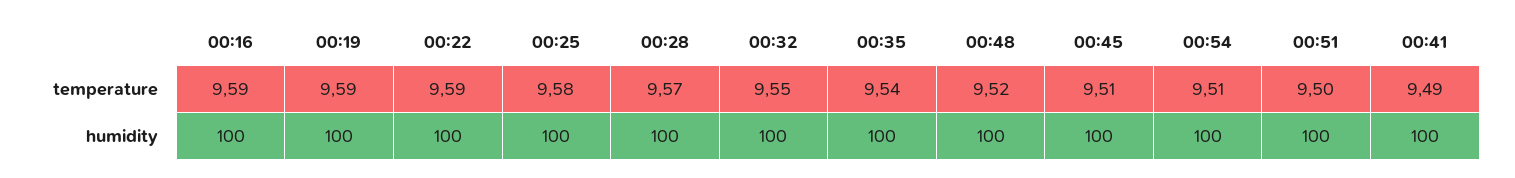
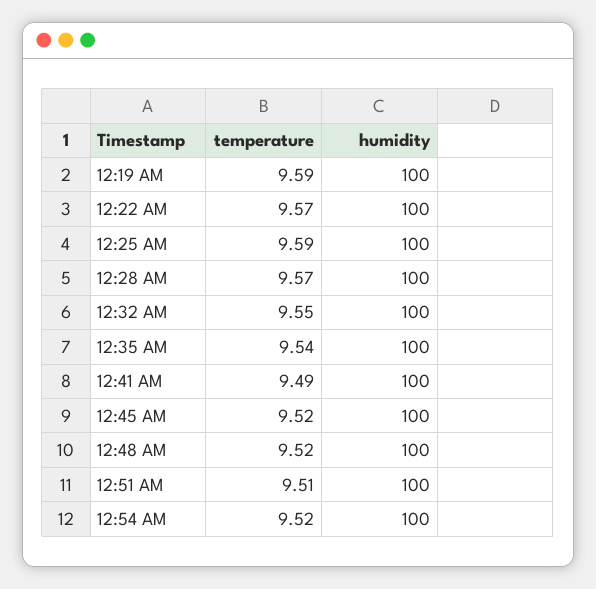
  {
-   "00:16": {
-     "temperature": 9.59,
-     "humidity": 100
-   },
    "00:19": {
      "temperature": 9.59,
      "humidity": 100
    },
    "00:22": {
-     "temperature": 9.59,
+     "temperature": 9.57,
      "humidity": 100
    },
    "00:25": {
-     "temperature": 9.58,
+     "temperature": 9.59,
      "humidity": 100
    },
    "00:28": {
      "temperature": 9.57,
      "humidity": 100
    },
    "00:32": {
      "temperature": 9.55,
      "humidity": 100
    },
    "00:35": {
      "temperature": 9.54,
      "humidity": 100
    },
    "00:48": {
      "temperature": 9.52,
      "humidity": 100
    },
    "00:45": {
-     "temperature": 9.51,
+     "temperature": 9.52,
      "humidity": 100
    },
    "00:54": {
-     "temperature": 9.51,
+     "temperature": 9.52,
      "humidity": 100
    },
    "00:51": {
-     "temperature": 9.5,
+     "temperature": 9.51,
      "humidity": 100
    },
    "00:41": {
      "temperature": 9.49,
      "humidity": 100
    }
  }

